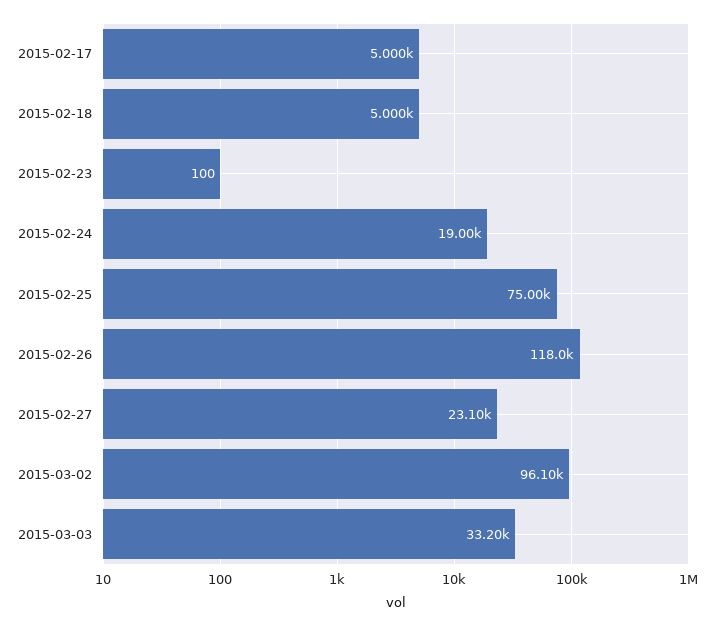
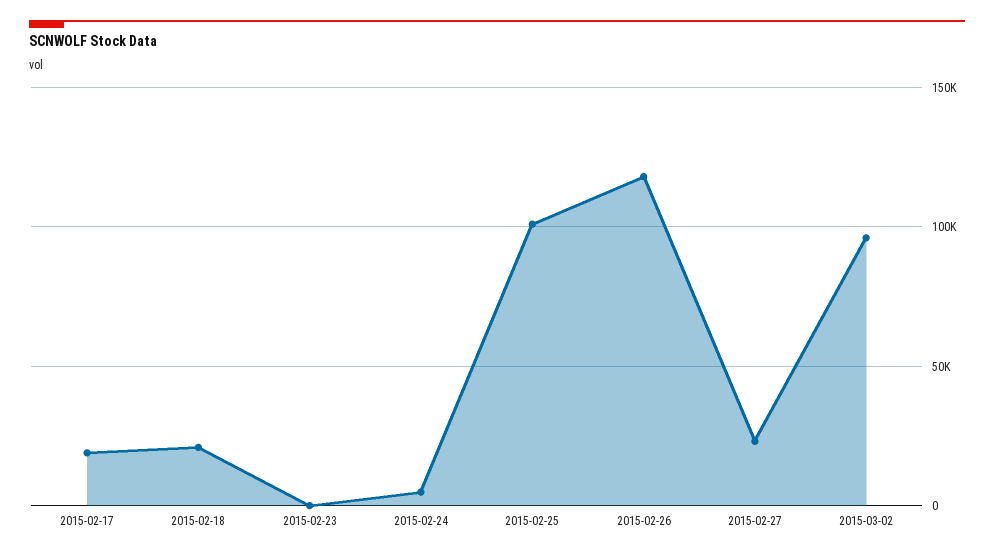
  {
-   "2015-02-17": 5000,
+   "2015-02-17": 20000,
-   "2015-02-18": 5000,
+   "2015-02-18": 20000,
    "2015-02-23": 100,
-   "2015-02-24": 19000,
+   "2015-02-24": 5000,
-   "2015-02-25": 75000,
+   "2015-02-25": 100000,
    "2015-02-26": 118000,
    "2015-02-27": 23100,
-   "2015-03-02": 96100,
+   "2015-03-02": 96100
-   "2015-03-03": 33200
  }

